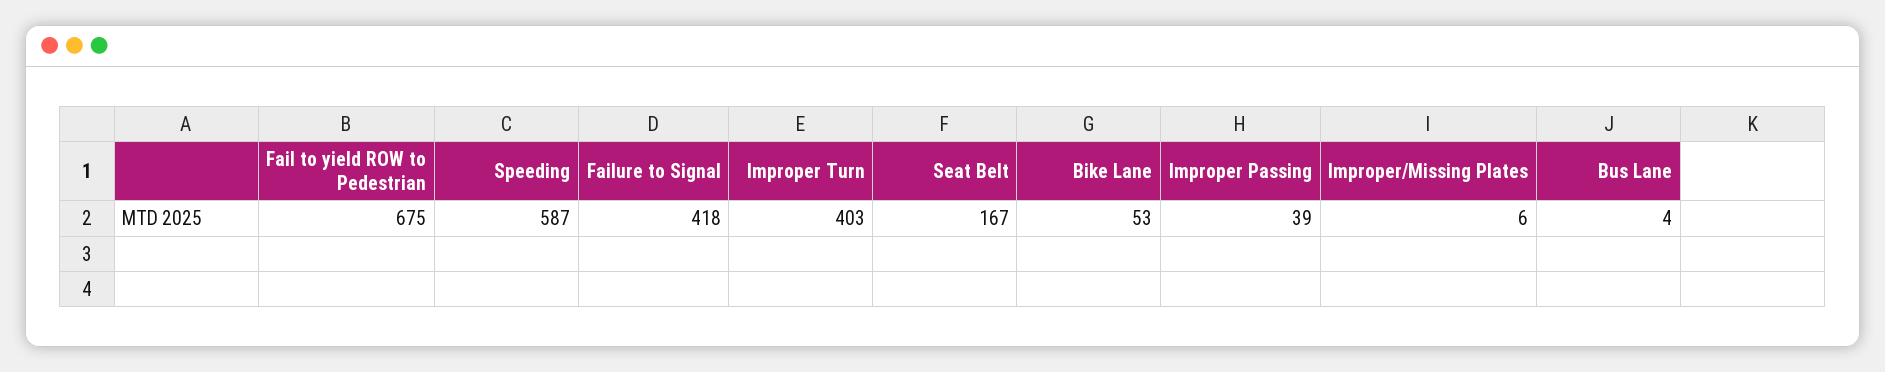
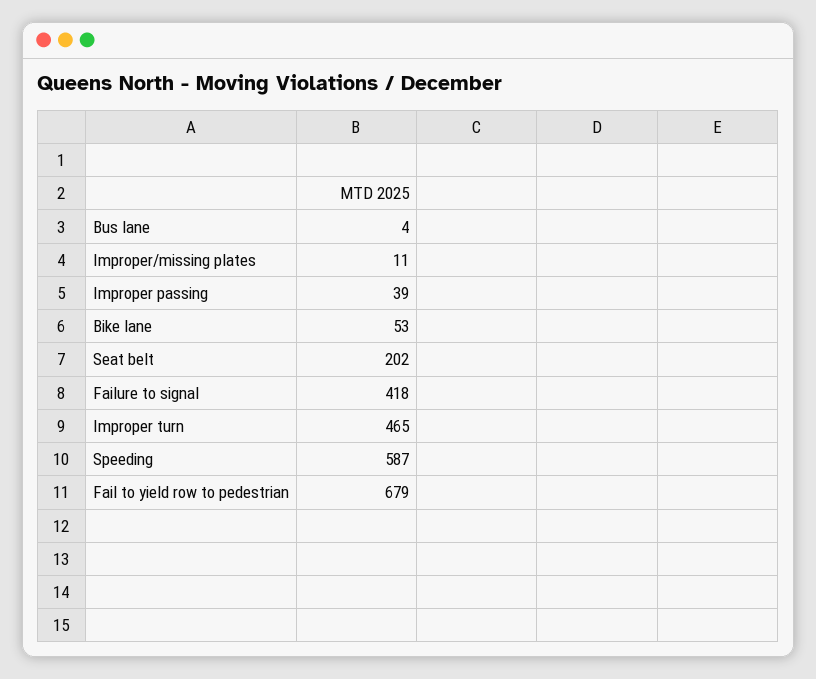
  {
-   "Fail to yield ROW to Pedestrian": 675,
+   "Fail to yield ROW to Pedestrian": 679,
    "Speeding": 587,
    "Failure to Signal": 418,
-   "Improper Turn": 403,
+   "Improper Turn": 465,
-   "Seat Belt": 167,
+   "Seat Belt": 202,
    "Bike Lane": 53,
    "Improper Passing": 39,
-   "Improper/Missing Plates": 6,
+   "Improper/Missing Plates": 11,
    "Bus Lane": 4
  }

